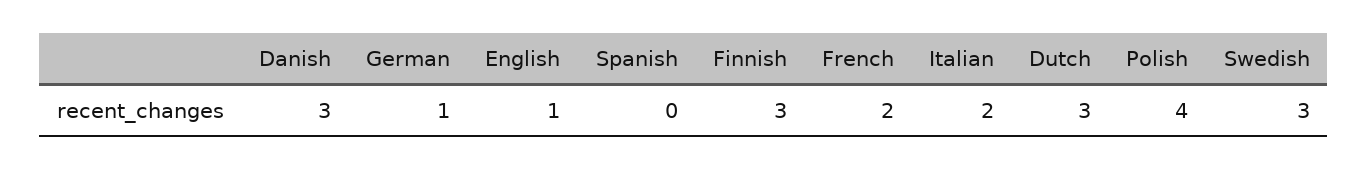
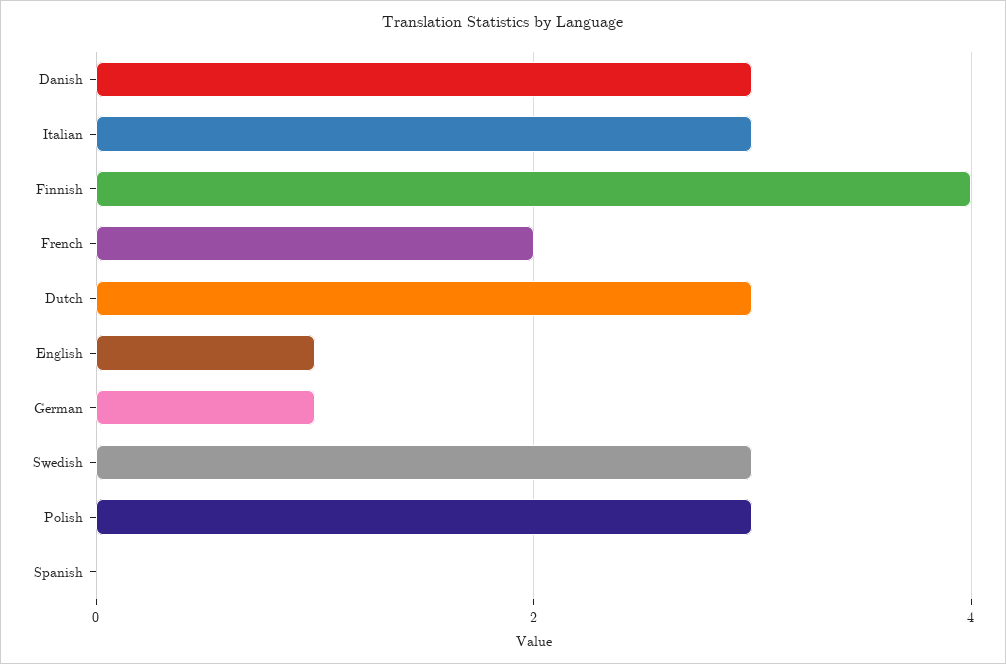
  {
    "Danish": 3,
    "German": 1,
    "English": 1,
    "Spanish": 0,
-   "Finnish": 3,
+   "Finnish": 4,
    "French": 2,
-   "Italian": 2,
+   "Italian": 3,
    "Dutch": 3,
-   "Polish": 4,
+   "Polish": 3,
    "Swedish": 3
  }

